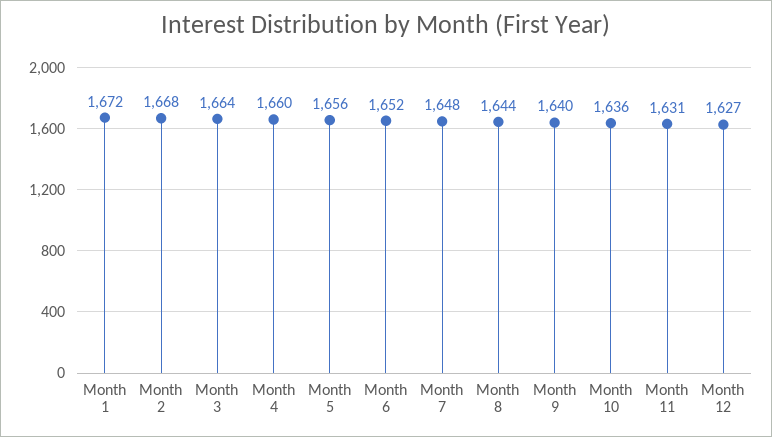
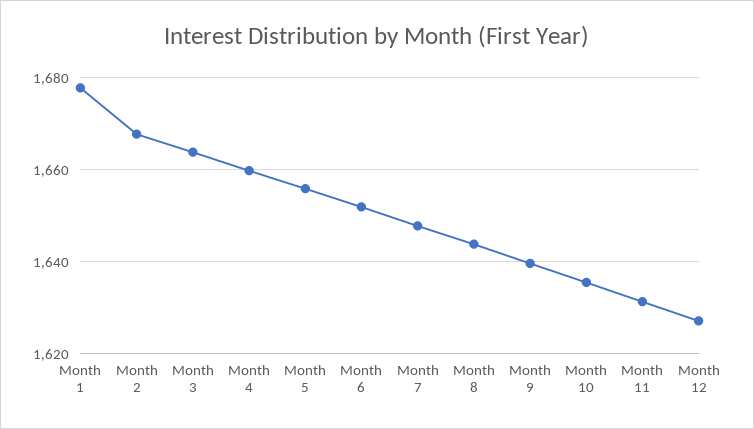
  {
-   "Month 1": 1672,
+   "Month 1": 1678,
    "Month 2": 1668,
    "Month 3": 1664,
    "Month 4": 1660,
    "Month 5": 1656,
    "Month 6": 1652,
    "Month 7": 1648,
    "Month 8": 1644,
    "Month 9": 1640,
    "Month 10": 1636,
    "Month 11": 1631,
    "Month 12": 1627
  }

